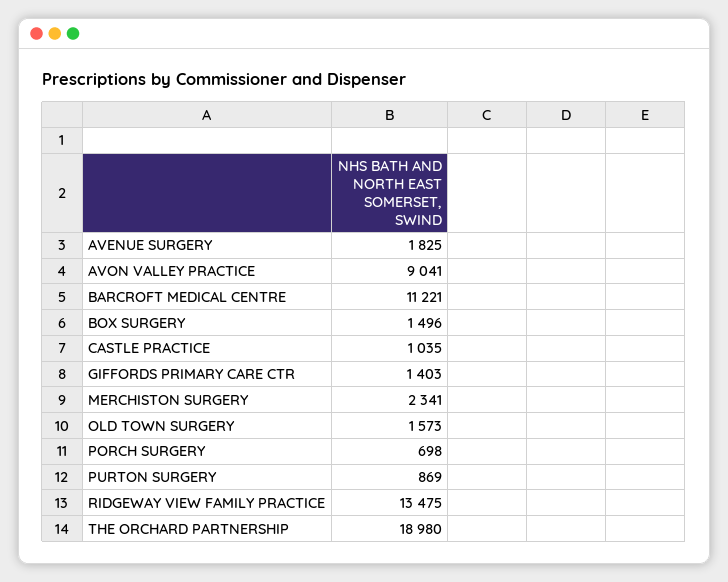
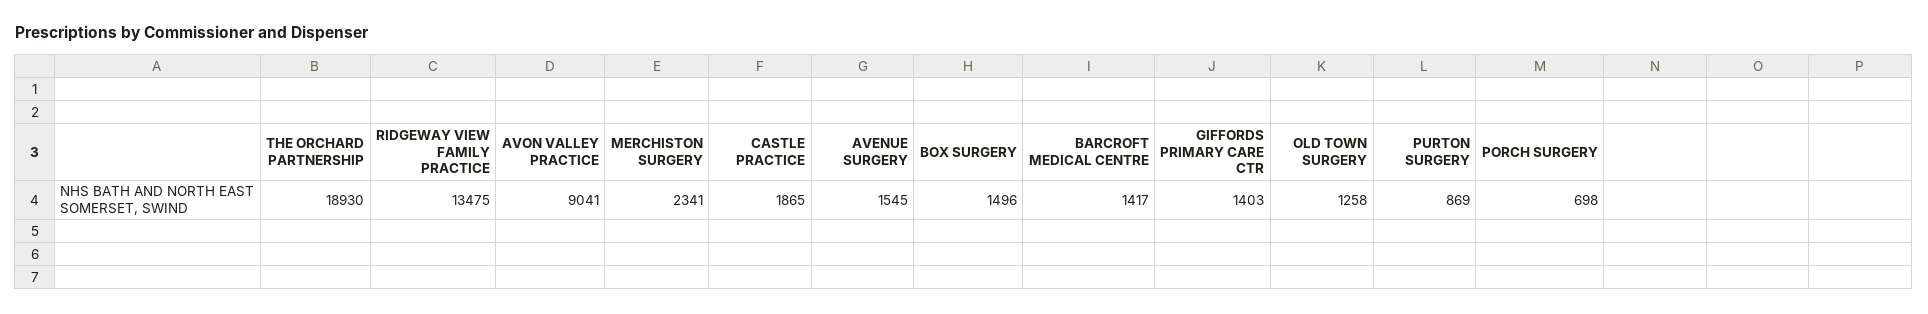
  {
-   "AVENUE SURGERY": 1825,
+   "AVENUE SURGERY": 1545,
    "AVON VALLEY PRACTICE": 9041,
-   "BARCROFT MEDICAL CENTRE": 11221,
+   "BARCROFT MEDICAL CENTRE": 1417,
    "BOX SURGERY": 1496,
-   "CASTLE PRACTICE": 1035,
+   "CASTLE PRACTICE": 1865,
    "GIFFORDS PRIMARY CARE CTR": 1403,
    "MERCHISTON SURGERY": 2341,
-   "OLD TOWN SURGERY": 1573,
+   "OLD TOWN SURGERY": 1258,
    "PORCH SURGERY": 698,
    "PURTON SURGERY": 869,
    "RIDGEWAY VIEW FAMILY PRACTICE": 13475,
-   "THE ORCHARD PARTNERSHIP": 18980
+   "THE ORCHARD PARTNERSHIP": 18930
  }

